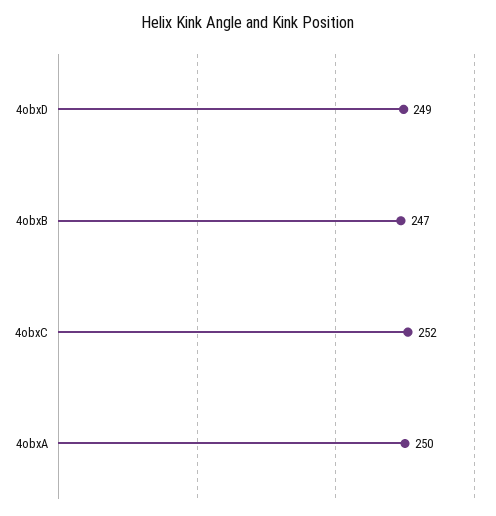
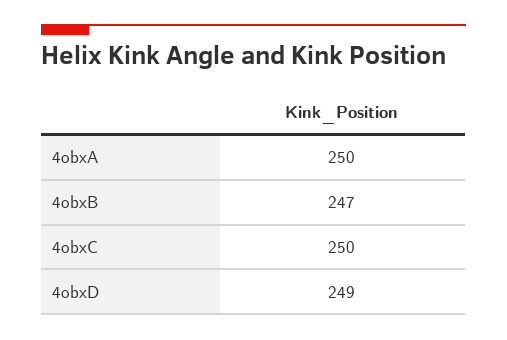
  {
    "4obxD": 249,
    "4obxB": 247,
-   "4obxC": 252,
+   "4obxC": 250,
    "4obxA": 250
  }

